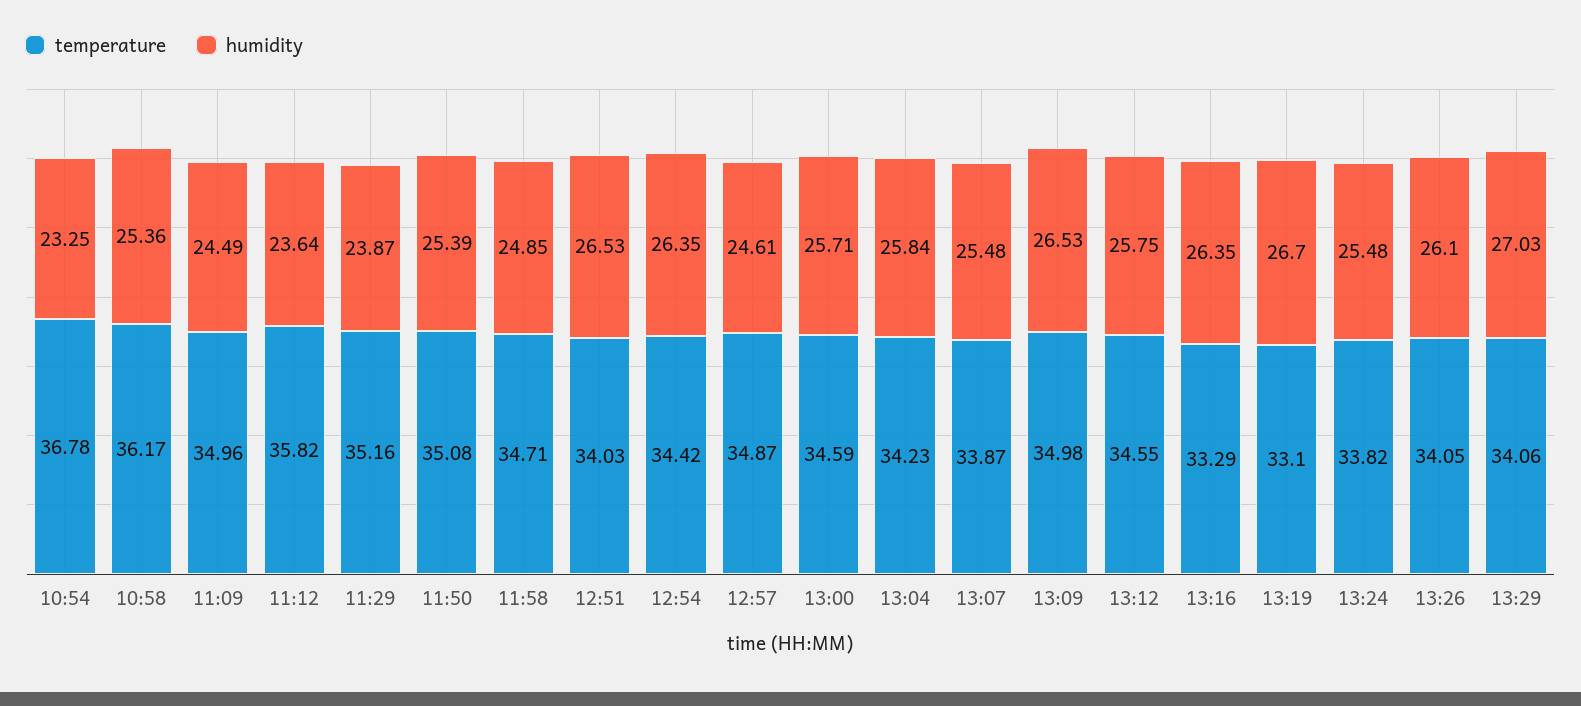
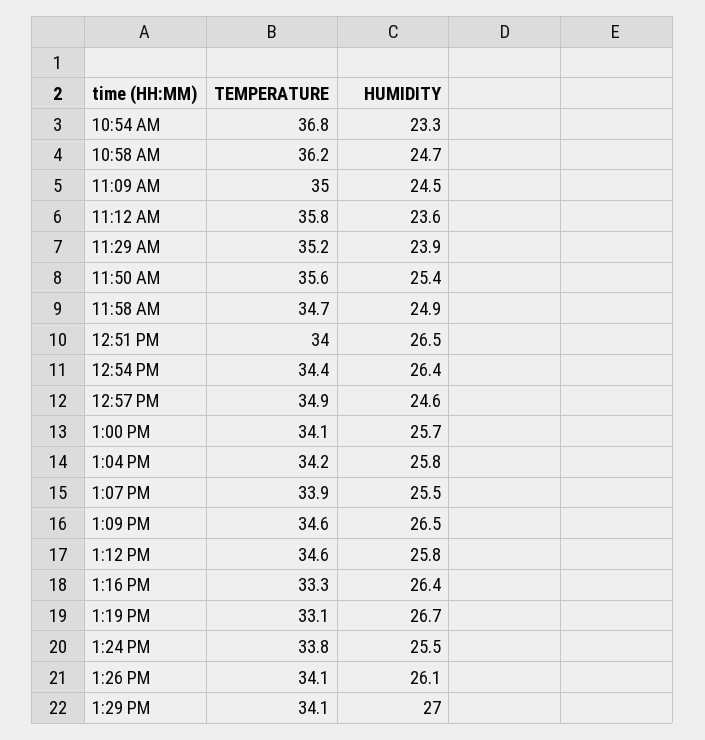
  {
    "temperature": {
      "10:54": 36.78,
      "10:58": 36.17,
      "11:09": 34.96,
      "11:12": 35.82,
      "11:29": 35.16,
-     "11:50": 35.08,
+     "11:50": 35.6,
      "11:58": 34.71,
      "12:51": 34.03,
      "12:54": 34.42,
      "12:57": 34.87,
-     "13:00": 34.59,
+     "13:00": 34.1,
      "13:04": 34.23,
      "13:07": 33.87,
-     "13:09": 34.98,
+     "13:09": 34.6,
      "13:12": 34.55,
      "13:16": 33.29,
      "13:19": 33.1,
      "13:24": 33.82,
      "13:26": 34.05,
      "13:29": 34.06
    },
    "humidity": {
      "10:54": 23.25,
-     "10:58": 25.36,
+     "10:58": 24.7,
      "11:09": 24.49,
      "11:12": 23.64,
      "11:29": 23.87,
      "11:50": 25.39,
      "11:58": 24.85,
      "12:51": 26.53,
      "12:54": 26.35,
      "12:57": 24.61,
      "13:00": 25.71,
      "13:04": 25.84,
      "13:07": 25.48,
      "13:09": 26.53,
      "13:12": 25.75,
      "13:16": 26.35,
      "13:19": 26.7,
      "13:24": 25.48,
      "13:26": 26.1,
      "13:29": 27.03
    }
  }

